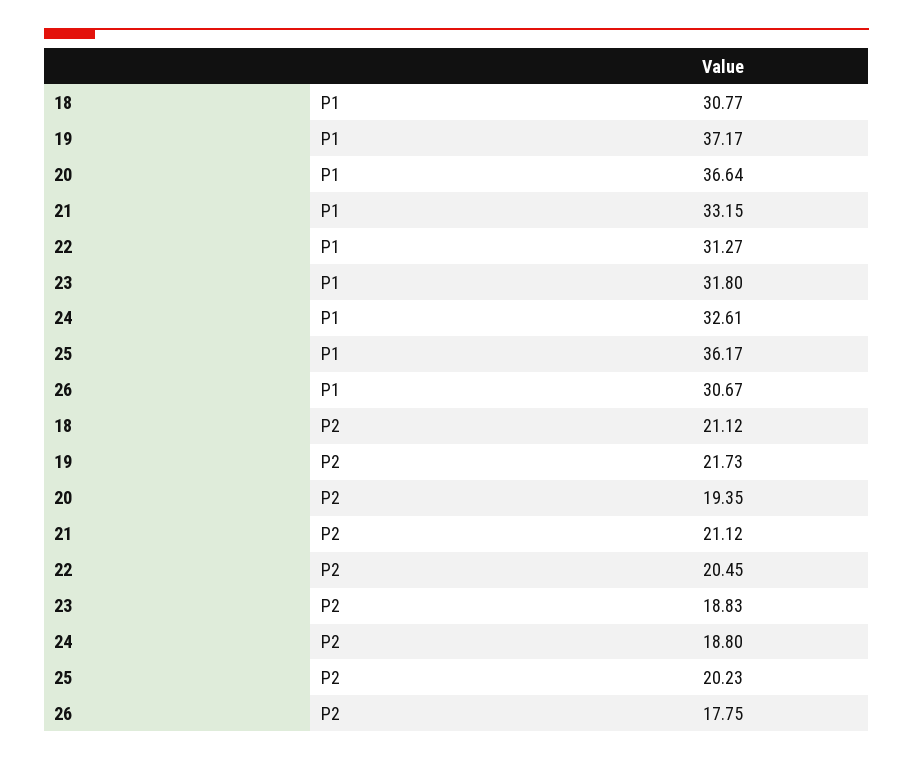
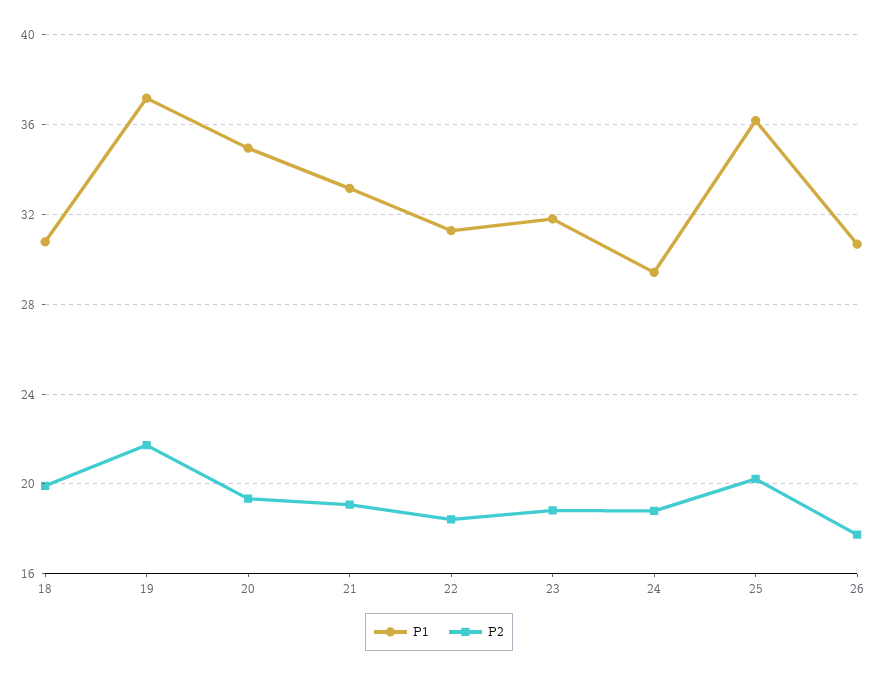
  {
    "P1": {
      "18": 30.77,
      "19": 37.17,
-     "20": 36.64,
+     "20": 35,
      "21": 33.15,
      "22": 31.27,
      "23": 31.8,
-     "24": 32.61,
+     "24": 29.5,
      "25": 36.17,
      "26": 30.67
    },
    "P2": {
-     "18": 21.12,
+     "18": 20,
      "19": 21.73,
      "20": 19.35,
-     "21": 21.12,
+     "21": 19,
-     "22": 20.45,
+     "22": 18.5,
      "23": 18.83,
      "24": 18.8,
      "25": 20.23,
      "26": 17.75
    }
  }

